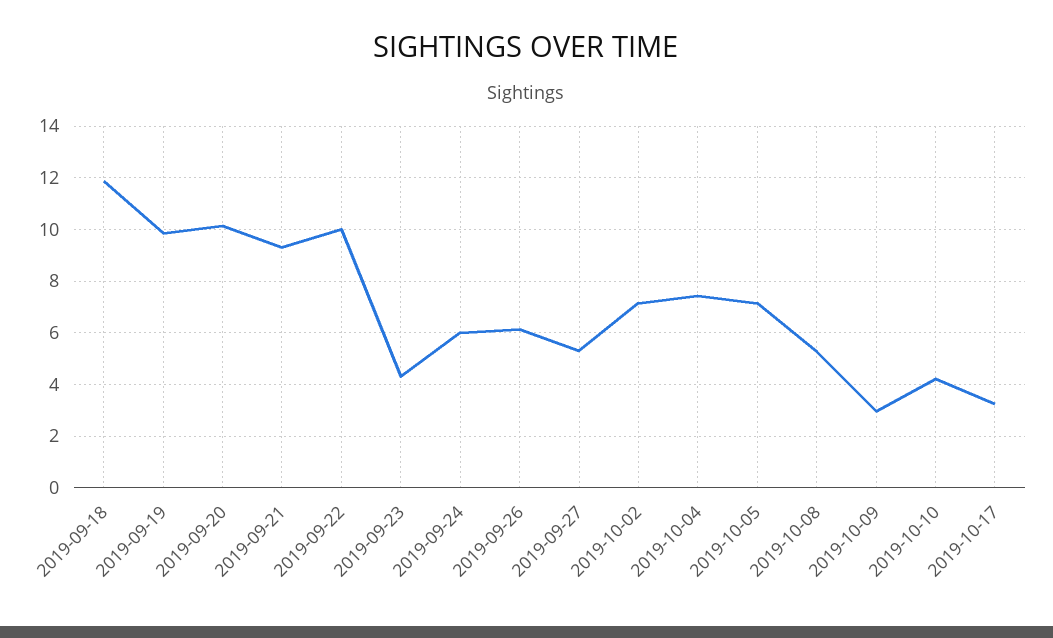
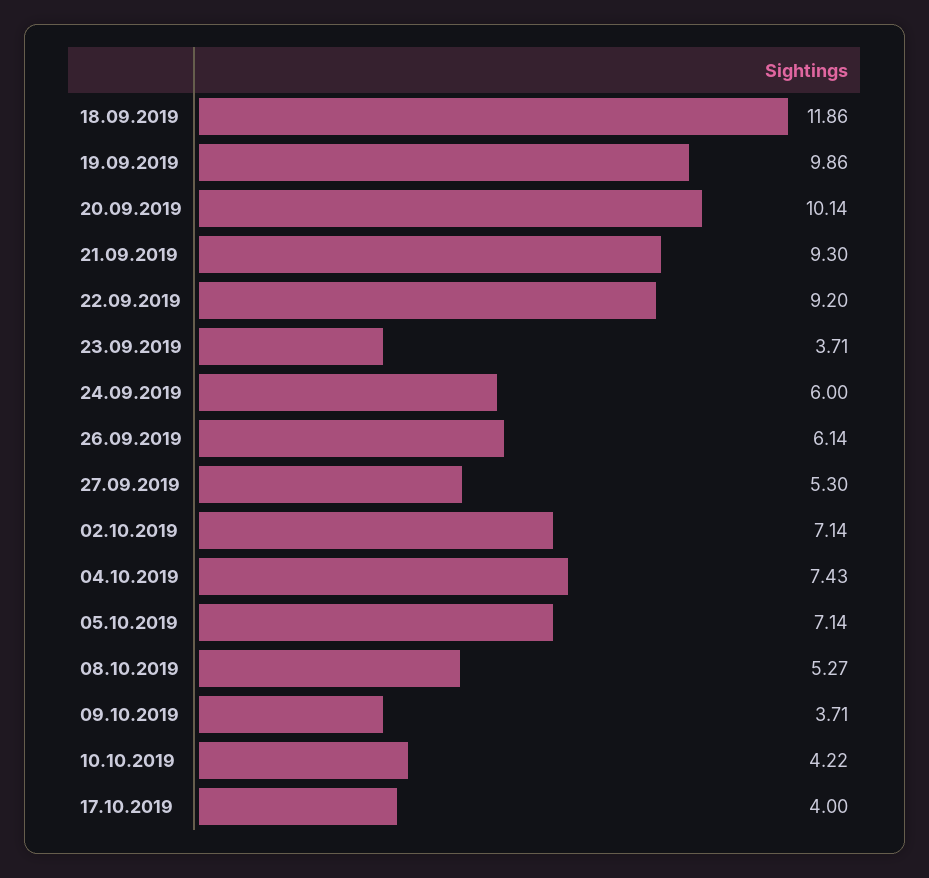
  {
    "2019-09-18": 11.86,
    "2019-09-19": 9.86,
    "2019-09-20": 10.14,
    "2019-09-21": 9.3,
-   "2019-09-22": 10,
+   "2019-09-22": 9.2,
-   "2019-09-23": 4.25,
+   "2019-09-23": 3.71,
    "2019-09-24": 6,
    "2019-09-26": 6.14,
    "2019-09-27": 5.3,
    "2019-10-02": 7.14,
    "2019-10-04": 7.43,
    "2019-10-05": 7.14,
    "2019-10-08": 5.27,
-   "2019-10-09": 3,
+   "2019-10-09": 3.71,
    "2019-10-10": 4.22,
-   "2019-10-17": 3.25
+   "2019-10-17": 4
  }

